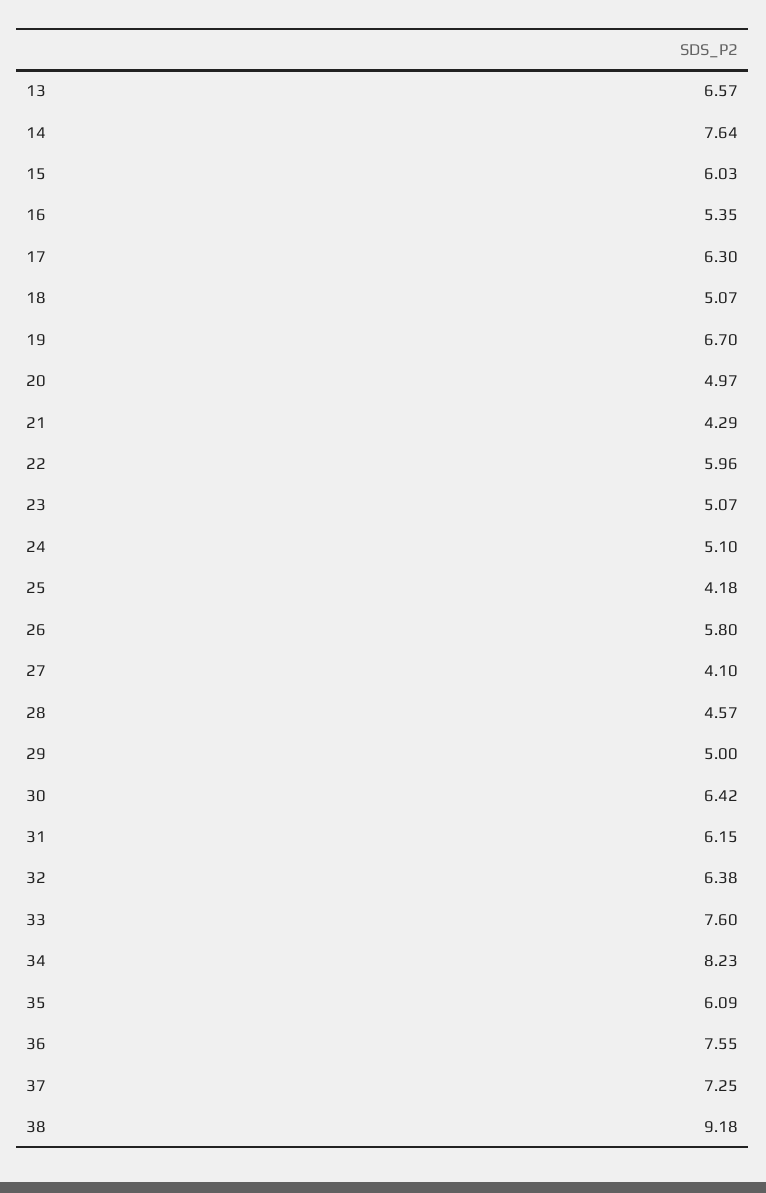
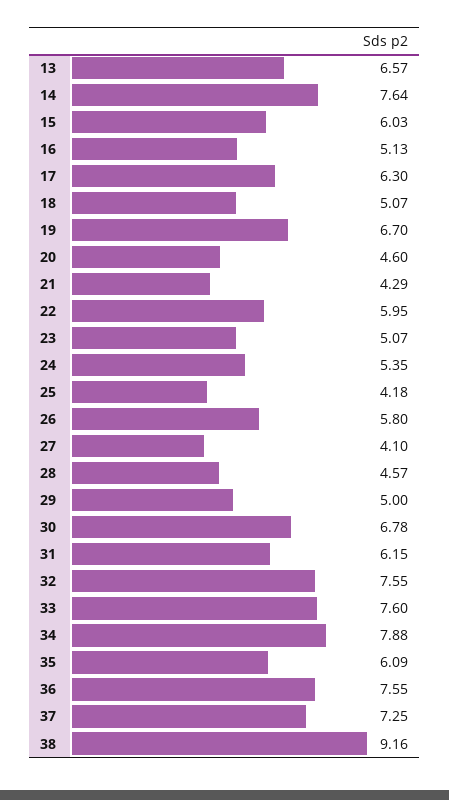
  {
    "13": 6.57,
    "14": 7.64,
    "15": 6.03,
-   "16": 5.35,
+   "16": 5.13,
    "17": 6.3,
    "18": 5.07,
    "19": 6.7,
-   "20": 4.97,
+   "20": 4.6,
    "21": 4.29,
-   "22": 5.96,
+   "22": 5.95,
    "23": 5.07,
-   "24": 5.1,
+   "24": 5.35,
    "25": 4.18,
    "26": 5.8,
    "27": 4.1,
    "28": 4.57,
    "29": 5,
-   "30": 6.42,
+   "30": 6.78,
    "31": 6.15,
-   "32": 6.38,
+   "32": 7.55,
    "33": 7.6,
-   "34": 8.23,
+   "34": 7.88,
    "35": 6.09,
    "36": 7.55,
    "37": 7.25,
-   "38": 9.18
+   "38": 9.16
  }

